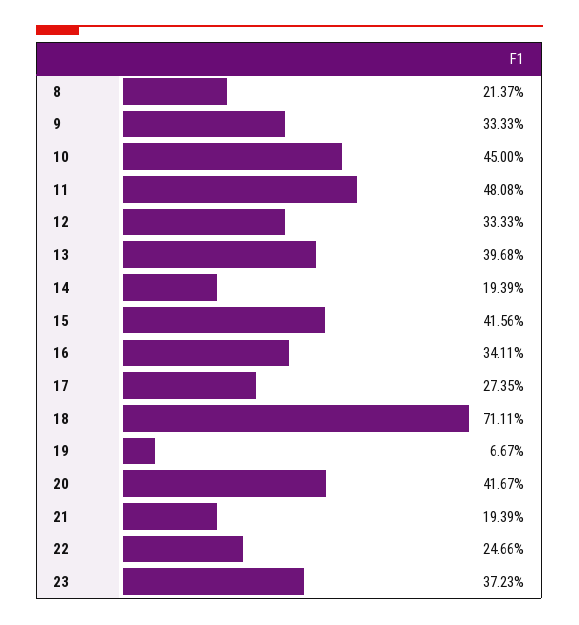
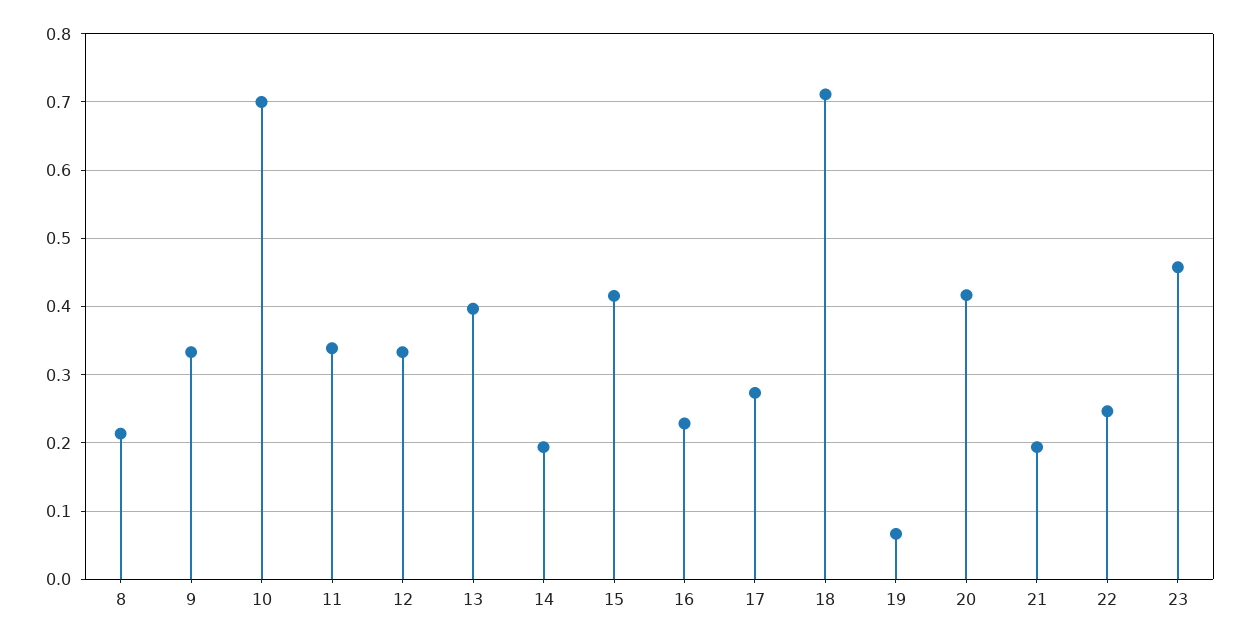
  {
    "8": 0.2137,
    "9": 0.3333,
-   "10": 0.45,
+   "10": 0.7,
-   "11": 0.4808,
+   "11": 0.34,
    "12": 0.3333,
    "13": 0.3968,
    "14": 0.1939,
    "15": 0.4156,
-   "16": 0.3411,
+   "16": 0.23,
    "17": 0.2735,
    "18": 0.7111,
    "19": 0.0667,
    "20": 0.4167,
    "21": 0.1939,
    "22": 0.2466,
-   "23": 0.3723
+   "23": 0.46
  }

